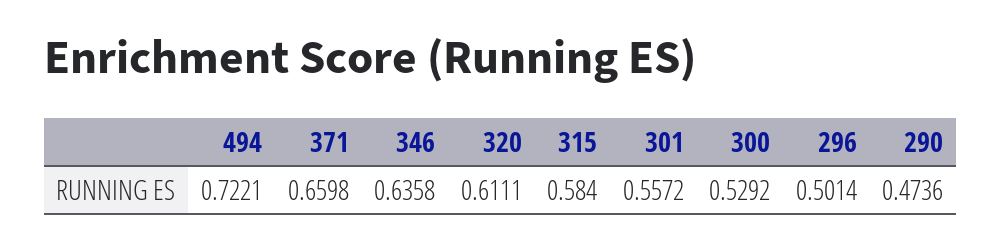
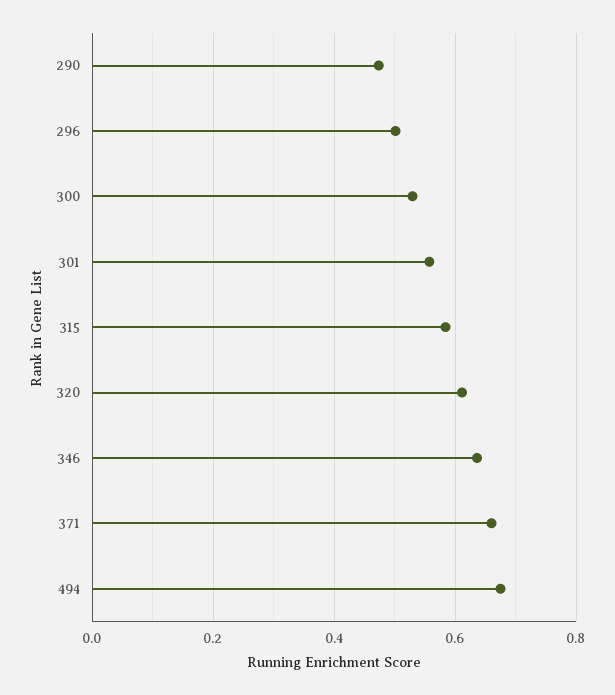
  {
-   "494": 0.7221,
+   "494": 0.68,
    "371": 0.6598,
    "346": 0.6358,
    "320": 0.6111,
    "315": 0.584,
    "301": 0.5572,
    "300": 0.5292,
    "296": 0.5014,
    "290": 0.4736
  }

